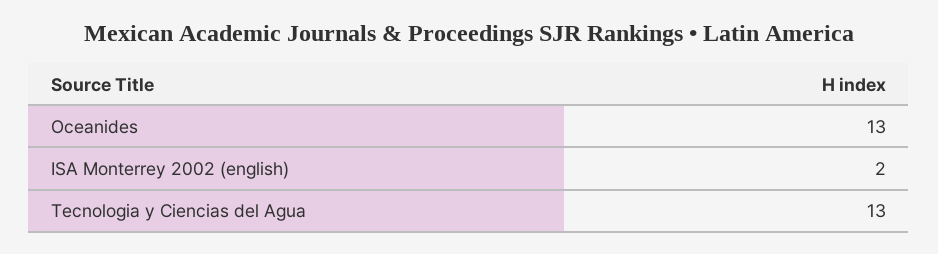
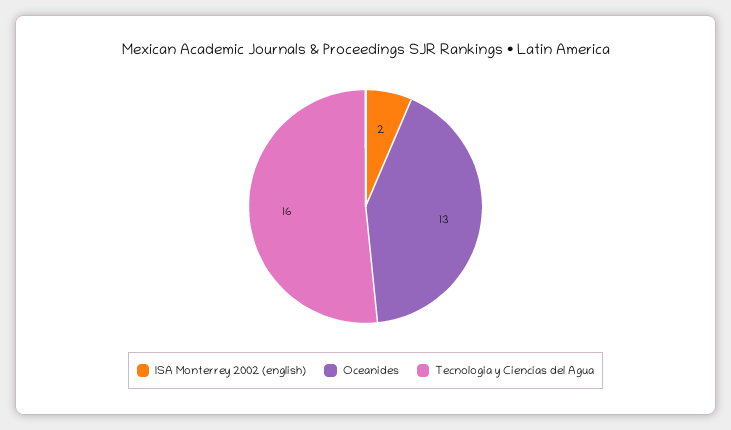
  {
    "Oceanides": 13,
    "ISA Monterrey 2002 (english)": 2,
-   "Tecnologia y Ciencias del Agua": 13
+   "Tecnologia y Ciencias del Agua": 16
  }

